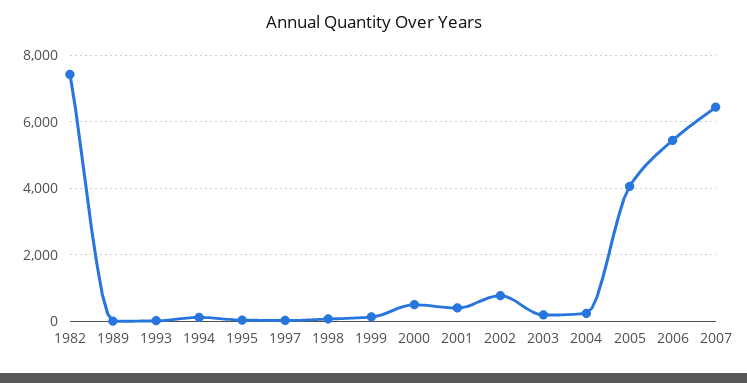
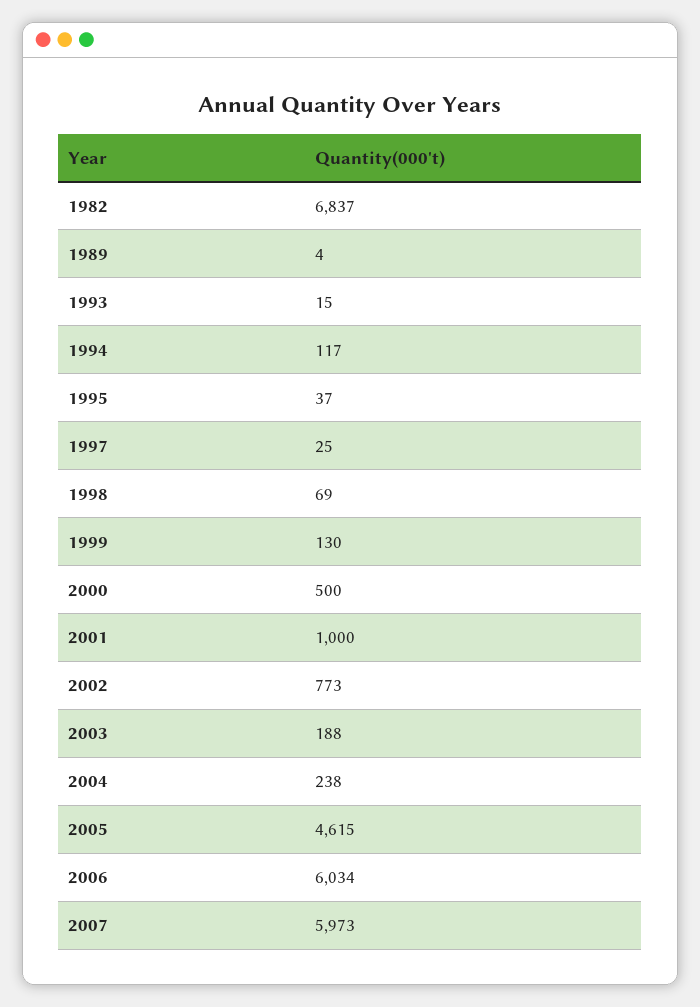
  {
-   "1982": 7400,
+   "1982": 6837,
    "1989": 4,
    "1993": 15,
    "1994": 117,
    "1995": 37,
    "1997": 25,
    "1998": 69,
    "1999": 130,
    "2000": 500,
-   "2001": 400,
+   "2001": 1000,
    "2002": 773,
    "2003": 188,
    "2004": 238,
-   "2005": 4000,
+   "2005": 4615,
-   "2006": 5400,
+   "2006": 6034,
-   "2007": 6400
+   "2007": 5973
  }

